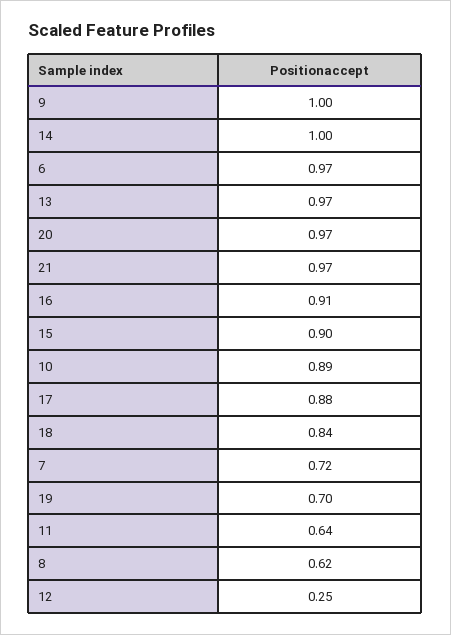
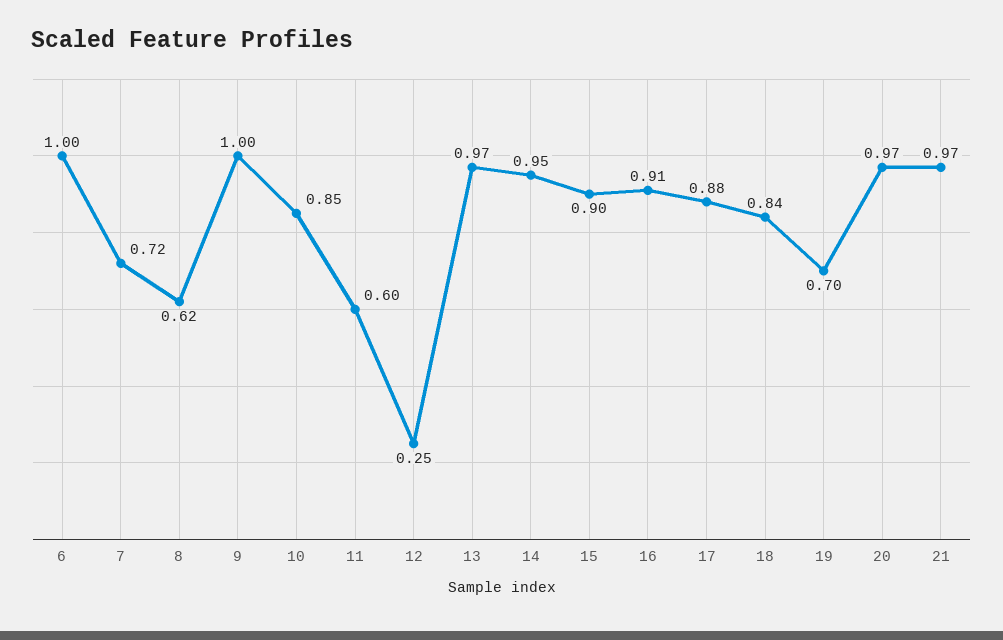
  {
    "9": 1,
-   "14": 1,
+   "14": 0.95,
-   "6": 0.97,
+   "6": 1,
    "13": 0.97,
    "20": 0.97,
    "21": 0.97,
    "16": 0.91,
    "15": 0.9,
-   "10": 0.89,
+   "10": 0.85,
    "17": 0.88,
    "18": 0.84,
    "7": 0.72,
    "19": 0.7,
-   "11": 0.64,
+   "11": 0.6,
    "8": 0.62,
    "12": 0.25
  }

